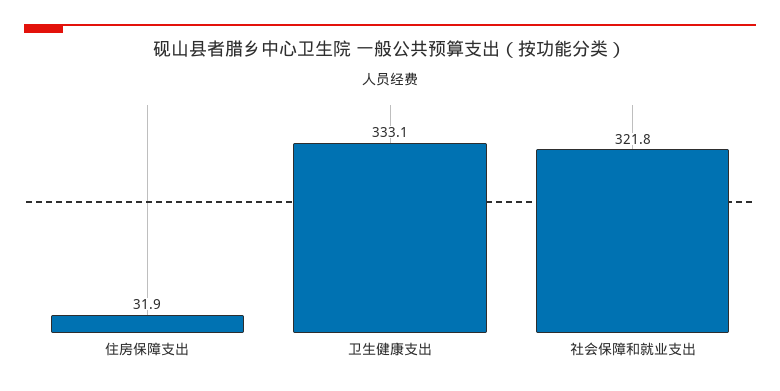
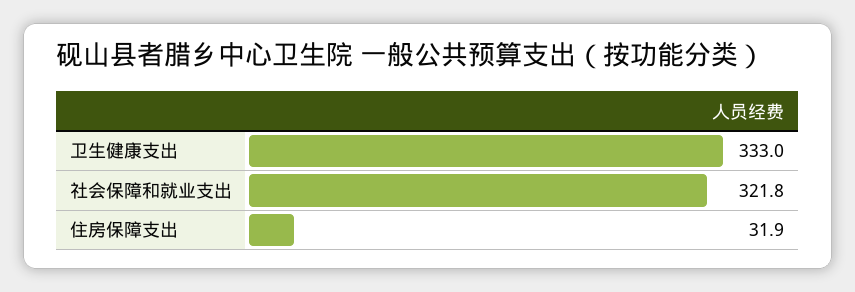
  {
    "住房保障支出": 31.9,
-   "卫生健康支出": 333.1,
+   "卫生健康支出": 333,
    "社会保障和就业支出": 321.8
  }

